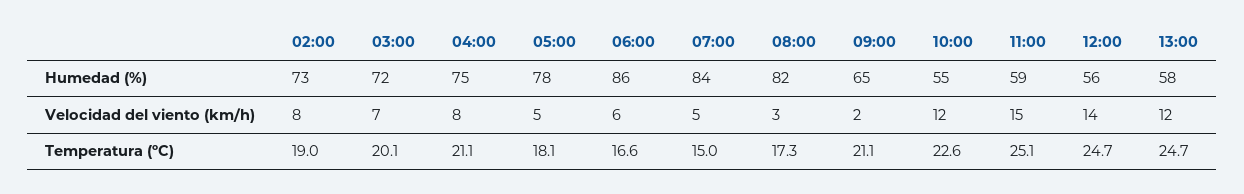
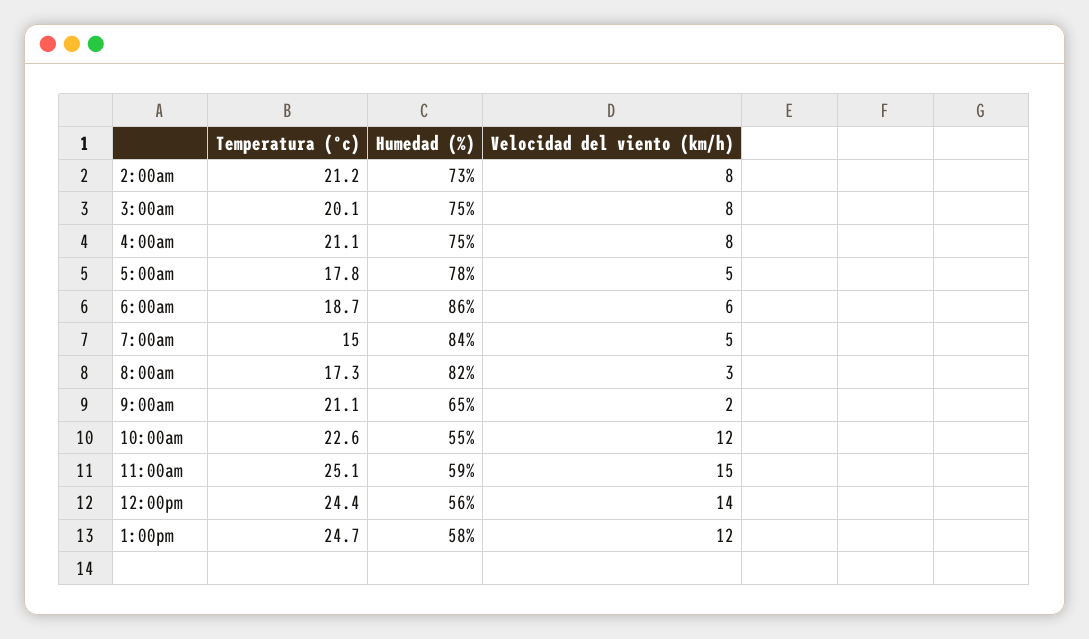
  {
    "02:00": {
      "Humedad (%)": 73,
      "Velocidad del viento (km/h)": 8,
-     "Temperatura (ºC)": 19
+     "Temperatura (ºC)": 21.2
    },
    "03:00": {
-     "Humedad (%)": 72,
+     "Humedad (%)": 75,
-     "Velocidad del viento (km/h)": 7,
+     "Velocidad del viento (km/h)": 8,
      "Temperatura (ºC)": 20.1
    },
    "04:00": {
      "Humedad (%)": 75,
      "Velocidad del viento (km/h)": 8,
      "Temperatura (ºC)": 21.1
    },
    "05:00": {
      "Humedad (%)": 78,
      "Velocidad del viento (km/h)": 5,
-     "Temperatura (ºC)": 18.1
+     "Temperatura (ºC)": 17.8
    },
    "06:00": {
      "Humedad (%)": 86,
      "Velocidad del viento (km/h)": 6,
-     "Temperatura (ºC)": 16.6
+     "Temperatura (ºC)": 18.7
    },
    "07:00": {
      "Humedad (%)": 84,
      "Velocidad del viento (km/h)": 5,
      "Temperatura (ºC)": 15
    },
    "08:00": {
      "Humedad (%)": 82,
      "Velocidad del viento (km/h)": 3,
      "Temperatura (ºC)": 17.3
    },
    "09:00": {
      "Humedad (%)": 65,
      "Velocidad del viento (km/h)": 2,
      "Temperatura (ºC)": 21.1
    },
    "10:00": {
      "Humedad (%)": 55,
      "Velocidad del viento (km/h)": 12,
      "Temperatura (ºC)": 22.6
    },
    "11:00": {
      "Humedad (%)": 59,
      "Velocidad del viento (km/h)": 15,
      "Temperatura (ºC)": 25.1
    },
    "12:00": {
      "Humedad (%)": 56,
      "Velocidad del viento (km/h)": 14,
-     "Temperatura (ºC)": 24.7
+     "Temperatura (ºC)": 24.4
    },
    "13:00": {
      "Humedad (%)": 58,
      "Velocidad del viento (km/h)": 12,
      "Temperatura (ºC)": 24.7
    }
  }

